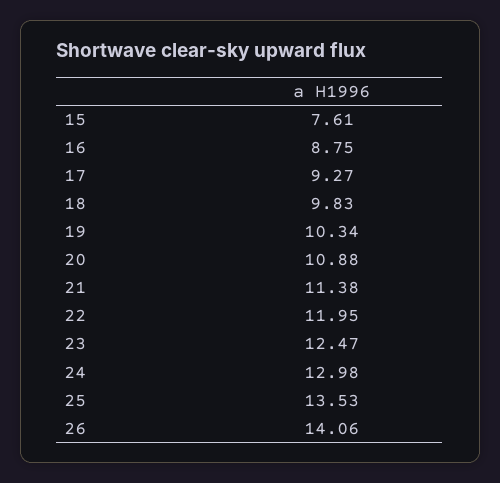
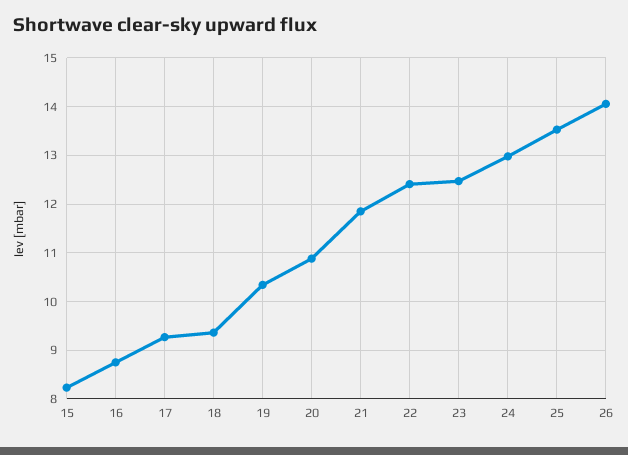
  {
-   "15": 7.61,
+   "15": 8.2,
    "16": 8.75,
    "17": 9.27,
-   "18": 9.83,
+   "18": 9.4,
    "19": 10.34,
    "20": 10.88,
-   "21": 11.38,
+   "21": 11.8,
-   "22": 11.95,
+   "22": 12.4,
    "23": 12.47,
    "24": 12.98,
    "25": 13.53,
    "26": 14.06
  }

